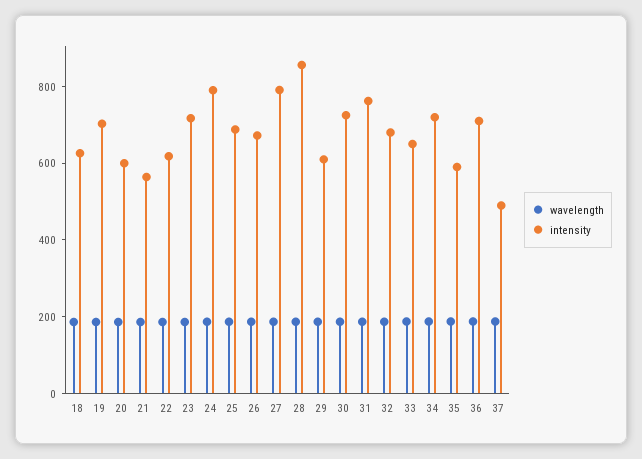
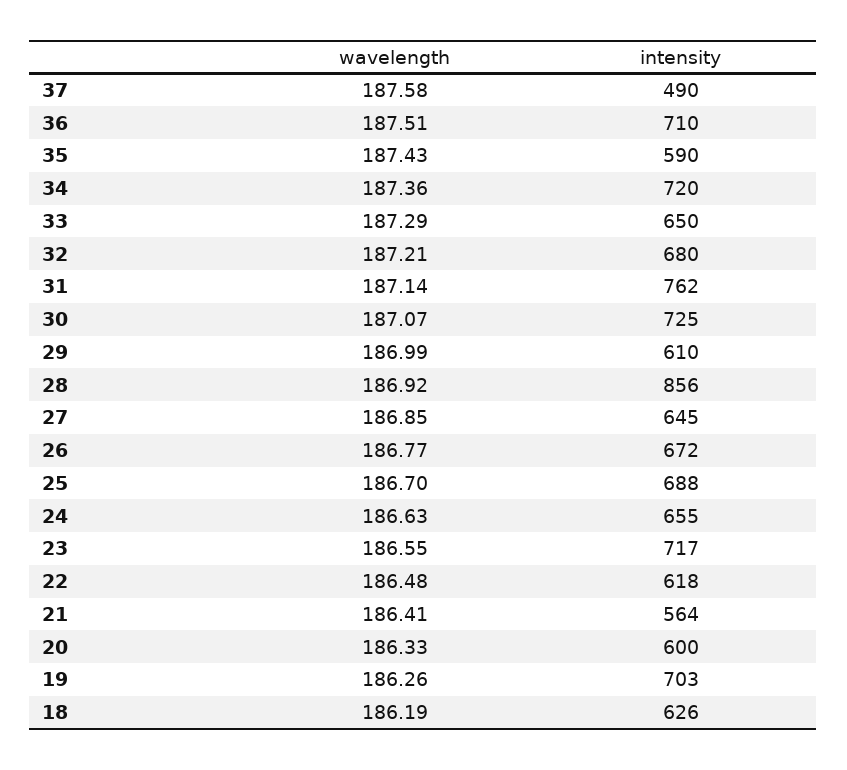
  {
    "wavelength": {
      "18": 186.19,
      "19": 186.26,
      "20": 186.33,
      "21": 186.41,
      "22": 186.48,
      "23": 186.55,
      "24": 186.63,
      "25": 186.7,
      "26": 186.77,
      "27": 186.85,
      "28": 186.92,
      "29": 186.99,
      "30": 187.07,
      "31": 187.14,
      "32": 187.21,
      "33": 187.29,
      "34": 187.36,
      "35": 187.43,
      "36": 187.51,
      "37": 187.58
    },
    "intensity": {
      "18": 626,
      "19": 703,
      "20": 600,
      "21": 564,
      "22": 618,
      "23": 717,
-     "24": 800,
+     "24": 655,
      "25": 688,
      "26": 672,
-     "27": 800,
+     "27": 645,
      "28": 856,
      "29": 610,
      "30": 725,
      "31": 762,
      "32": 680,
      "33": 650,
      "34": 720,
      "35": 590,
      "36": 710,
      "37": 490
    }
  }

